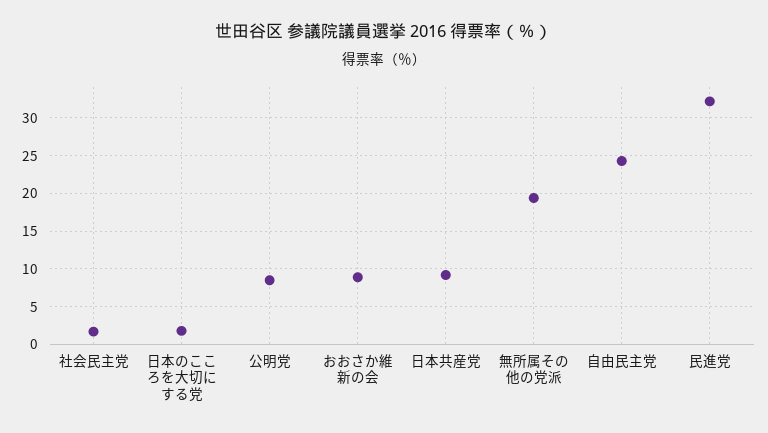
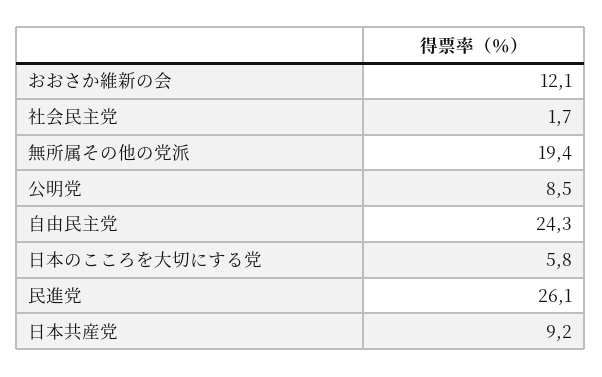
  {
    "社会民主党": 1.7,
-   "日本のこころを大切にする党": 2,
+   "日本のこころを大切にする党": 5.8,
    "公明党": 8.5,
-   "おおさか維新の会": 9,
+   "おおさか維新の会": 12.1,
    "日本共産党": 9.2,
    "無所属その他の党派": 19.4,
    "自由民主党": 24.3,
-   "民進党": 32
+   "民進党": 26.1
  }

